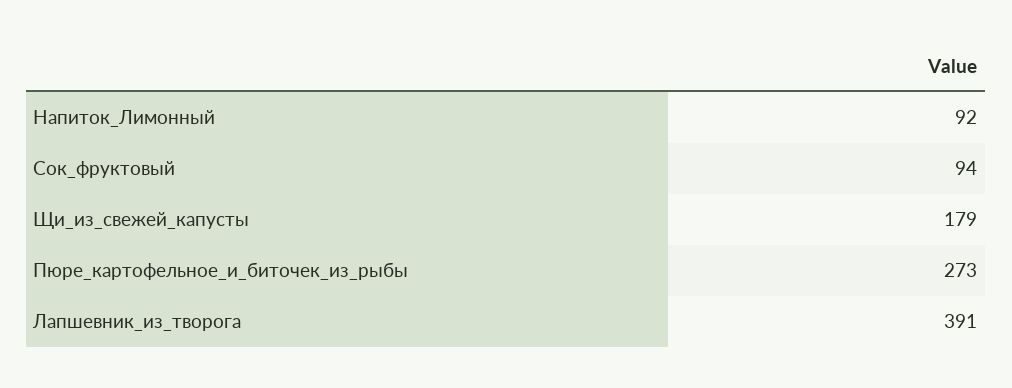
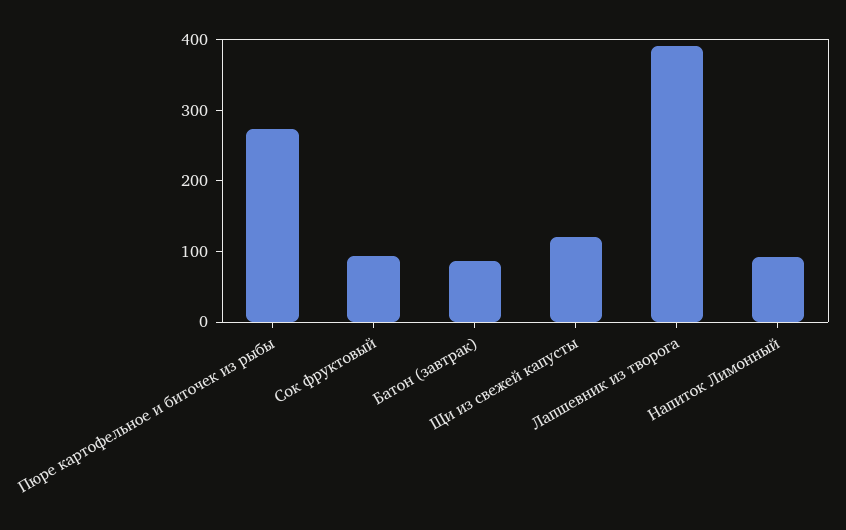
  {
    "Напиток_Лимонный": 92,
    "Сок_фруктовый": 94,
-   "Щи_из_свежей_капусты": 179,
+   "Щи_из_свежей_капусты": 120,
    "Пюре_картофельное_и_биточек_из_рыбы": 273,
-   "Лапшевник_из_творога": 391
+   "Лапшевник_из_творога": 391,
+   "Батон (завтрак)": 80
  }

